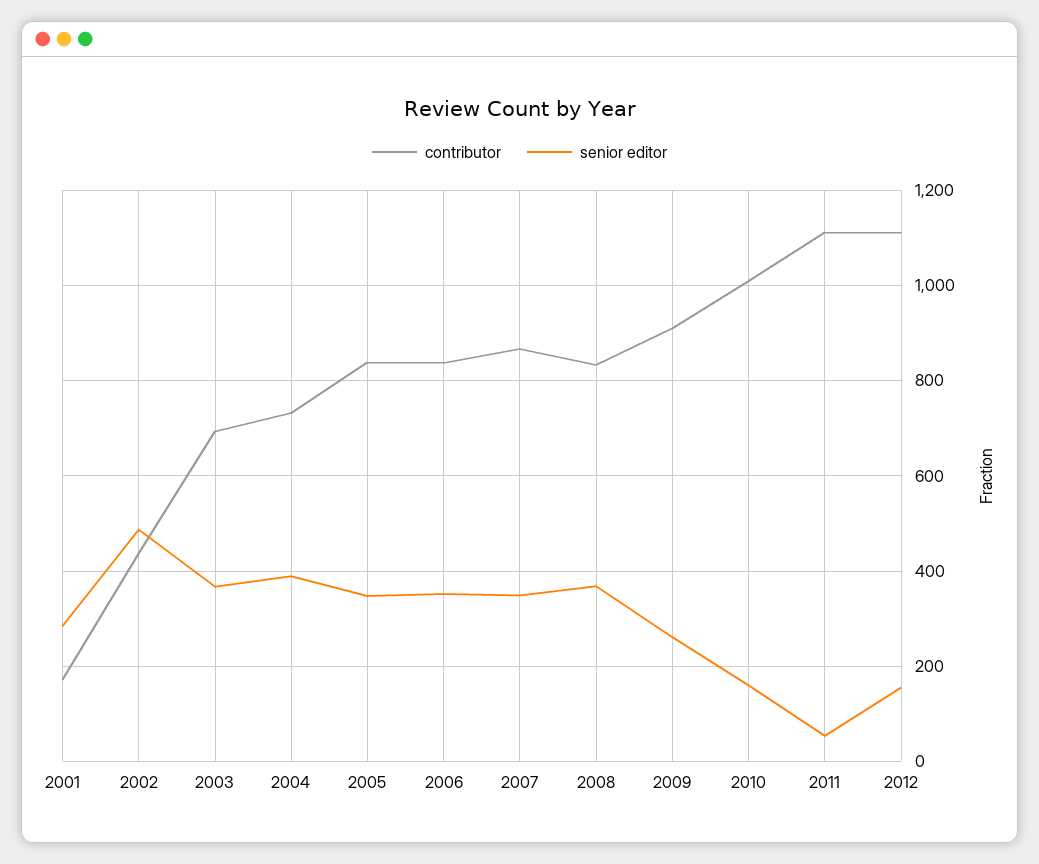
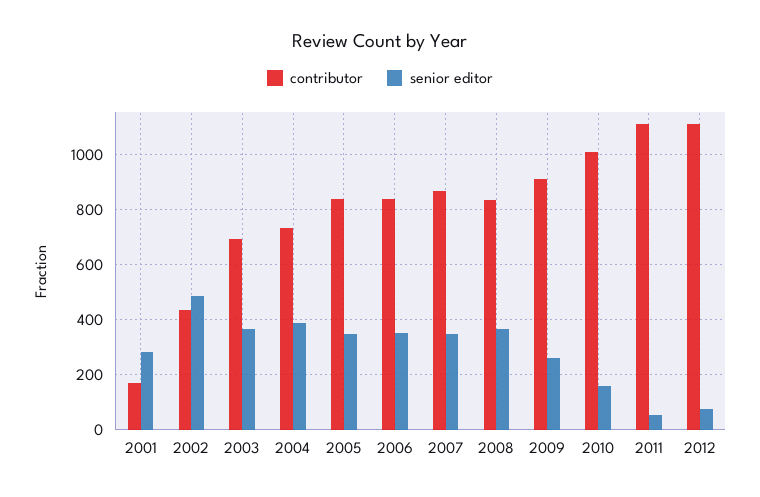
  {
    "contributor": {
      "2001": 180,
      "2002": 440,
      "2003": 700,
      "2004": 740,
      "2005": 840,
      "2006": 840,
      "2007": 860,
      "2008": 840,
      "2009": 920,
      "2010": 1020,
      "2011": 1120,
      "2012": 1120
    },
    "senior editor": {
      "2001": 280,
      "2002": 480,
      "2003": 360,
      "2004": 380,
      "2005": 340,
      "2006": 360,
      "2007": 340,
      "2008": 360,
      "2009": 260,
      "2010": 160,
      "2011": 60,
-     "2012": 160
+     "2012": 75
    }
  }

